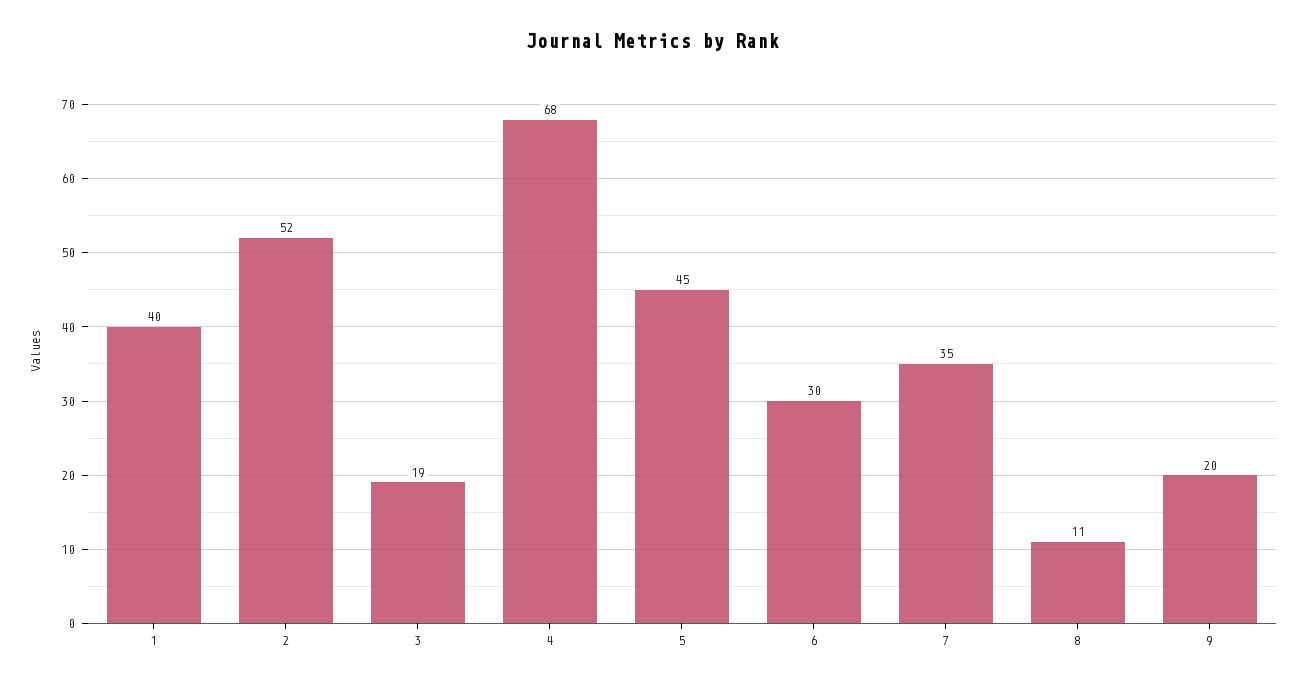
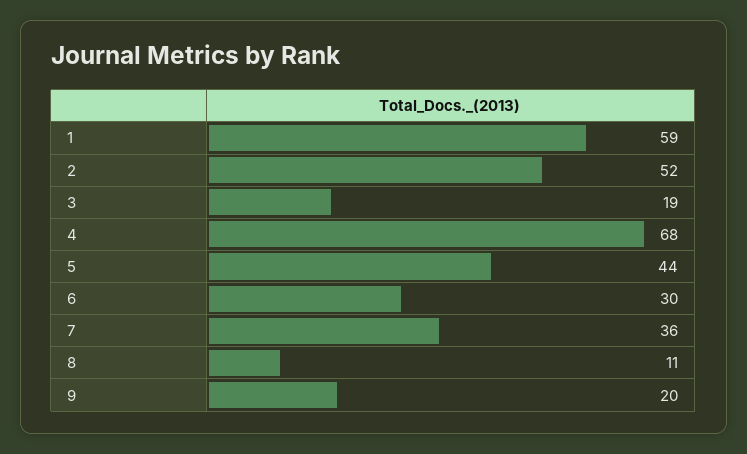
  {
-   "1": 40,
+   "1": 59,
    "2": 52,
    "3": 19,
    "4": 68,
-   "5": 45,
+   "5": 44,
    "6": 30,
-   "7": 35,
+   "7": 36,
    "8": 11,
    "9": 20
  }

